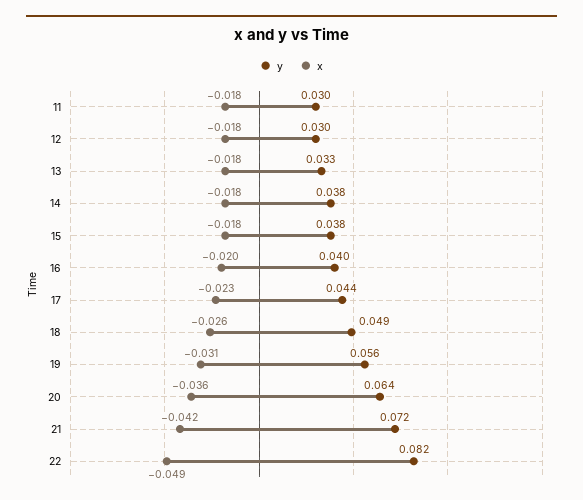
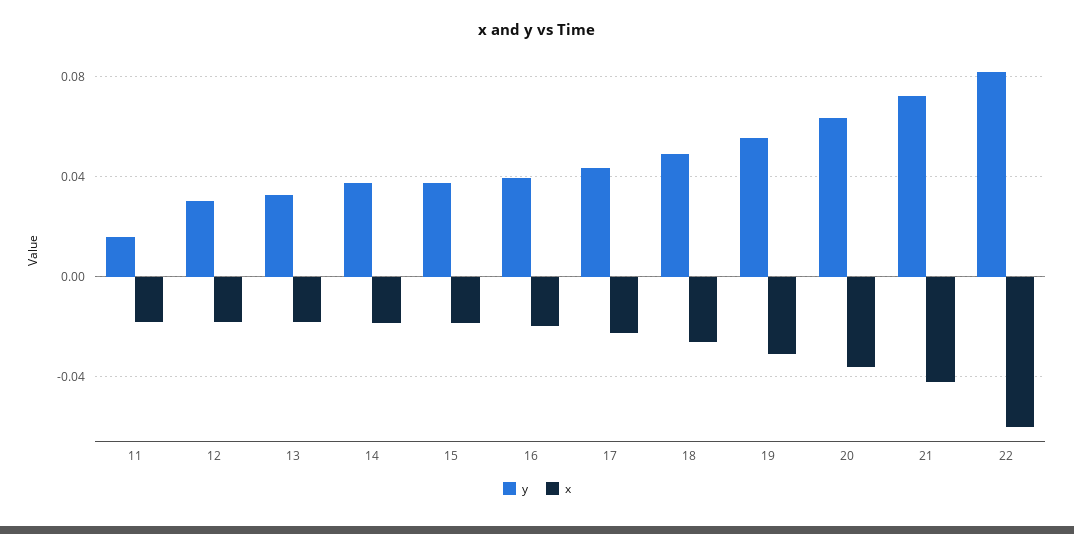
  {
    "y": {
-     "11": 0.03,
+     "11": 0.015,
      "12": 0.03,
      "13": 0.033,
      "14": 0.038,
      "15": 0.038,
      "16": 0.04,
      "17": 0.044,
      "18": 0.049,
      "19": 0.056,
      "20": 0.064,
      "21": 0.072,
      "22": 0.082
    },
    "x": {
      "11": -0.018,
      "12": -0.018,
      "13": -0.018,
      "14": -0.018,
      "15": -0.018,
      "16": -0.02,
      "17": -0.023,
      "18": -0.026,
      "19": -0.031,
      "20": -0.036,
      "21": -0.042,
-     "22": -0.049
+     "22": -0.06
    }
  }

